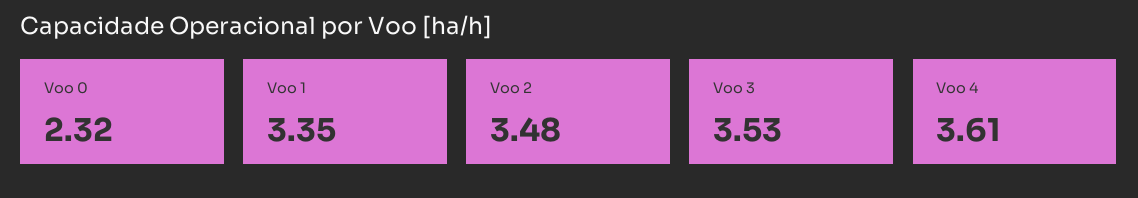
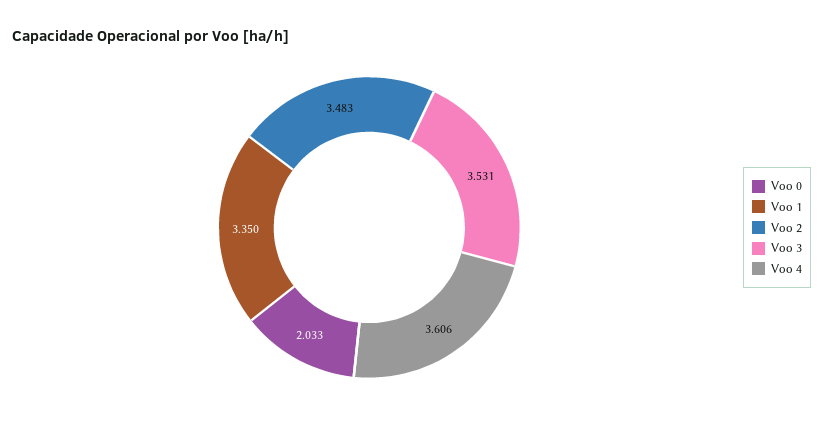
  {
-   "Voo 0": 2.32,
+   "Voo 0": 2.033,
    "Voo 1": 3.35,
    "Voo 2": 3.483,
    "Voo 3": 3.531,
    "Voo 4": 3.606
  }

